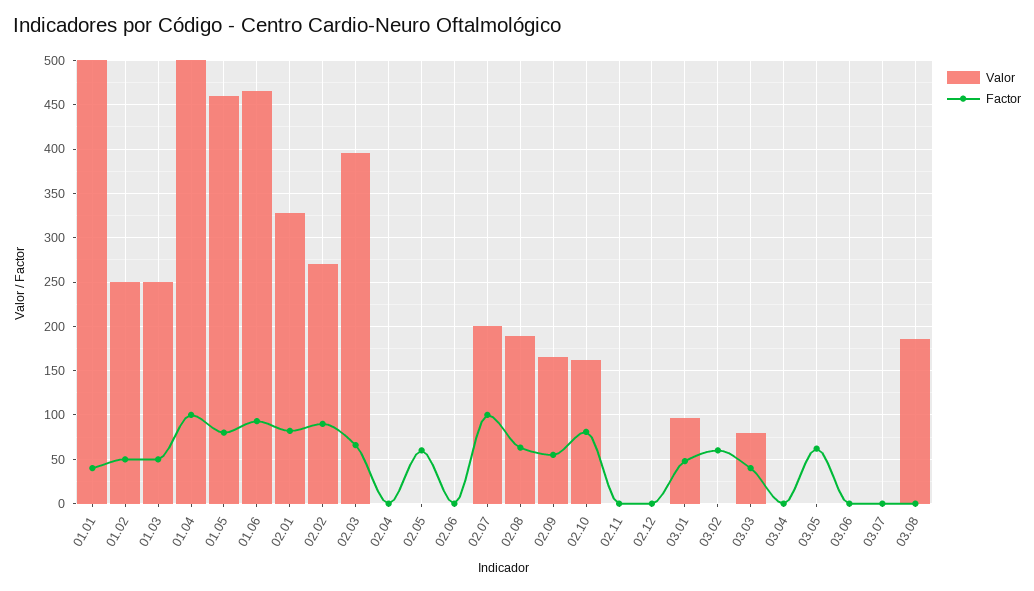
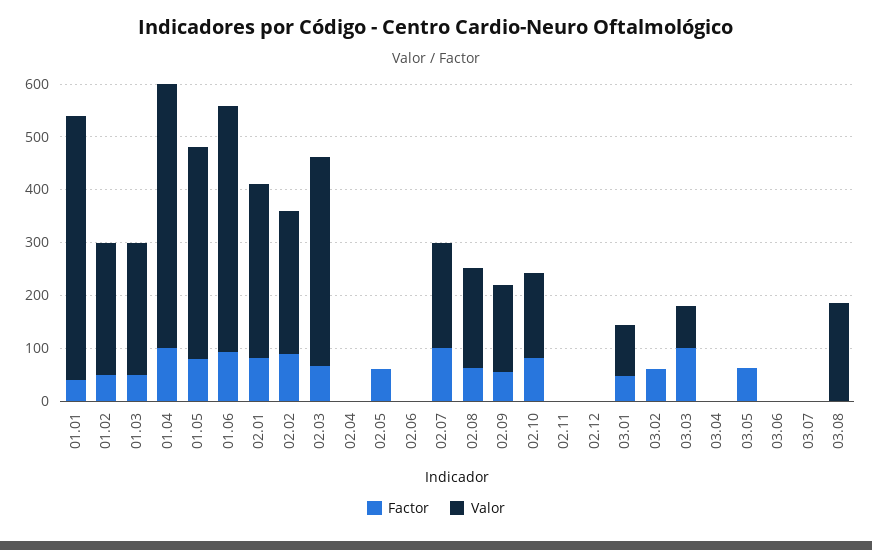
  {
    "Valor": {
      "01.01": 500,
      "01.02": 250,
      "01.03": 250,
      "01.04": 500,
-     "01.05": 460,
+     "01.05": 400,
      "01.06": 470,
      "02.01": 330,
      "02.02": 270,
      "02.03": 400,
      "02.04": 0,
      "02.05": 0,
      "02.06": 0,
      "02.07": 200,
      "02.08": 190,
      "02.09": 170,
      "02.10": 160,
      "02.11": 0,
      "02.12": 0,
      "03.01": 100,
      "03.02": 0,
      "03.03": 80,
      "03.04": 0,
      "03.05": 0,
      "03.06": 0,
      "03.07": 0,
      "03.08": 190
    },
    "Factor": {
      "01.01": 40,
      "01.02": 50,
      "01.03": 50,
      "01.04": 100,
      "01.05": 80,
      "01.06": 90,
      "02.01": 80,
      "02.02": 90,
      "02.03": 70,
      "02.04": 0,
      "02.05": 60,
      "02.06": 0,
      "02.07": 100,
      "02.08": 60,
      "02.09": 60,
      "02.10": 80,
      "02.11": 0,
      "02.12": 0,
      "03.01": 50,
      "03.02": 60,
-     "03.03": 40,
+     "03.03": 100,
      "03.04": 0,
      "03.05": 60,
      "03.06": 0,
      "03.07": 0,
      "03.08": 0
    }
  }

